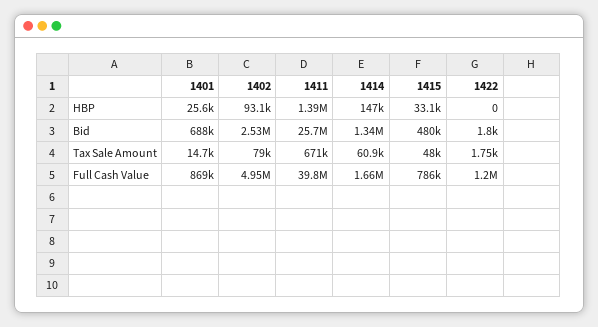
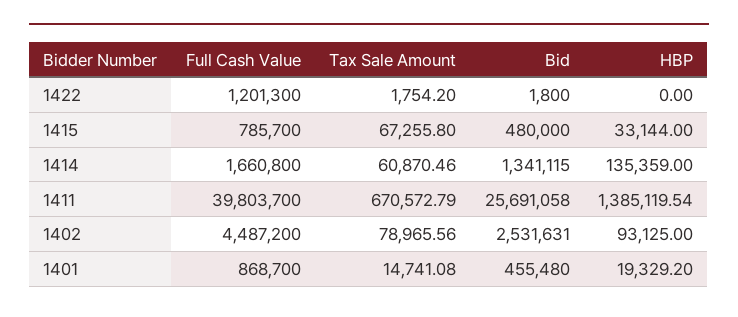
  {
    "1401": {
-     "HBP": 25600,
+     "HBP": 19329.2,
-     "Bid": 688000,
+     "Bid": 455480,
      "Tax Sale Amount": 14741.08,
      "Full Cash Value": 868700
    },
    "1402": {
      "HBP": 93125,
      "Bid": 2531631,
      "Tax Sale Amount": 78965.56,
-     "Full Cash Value": 4950000
+     "Full Cash Value": 4487200
    },
    "1411": {
      "HBP": 1385119.54,
      "Bid": 25691058,
      "Tax Sale Amount": 670572.79,
      "Full Cash Value": 39803700
    },
    "1414": {
-     "HBP": 147000,
+     "HBP": 135359,
      "Bid": 1341115,
      "Tax Sale Amount": 60870.46,
      "Full Cash Value": 1660800
    },
    "1415": {
      "HBP": 33144,
      "Bid": 480000,
-     "Tax Sale Amount": 48000,
+     "Tax Sale Amount": 67255.8,
      "Full Cash Value": 785700
    },
    "1422": {
      "HBP": 0,
      "Bid": 1800,
      "Tax Sale Amount": 1754.2,
      "Full Cash Value": 1201300
    }
  }

